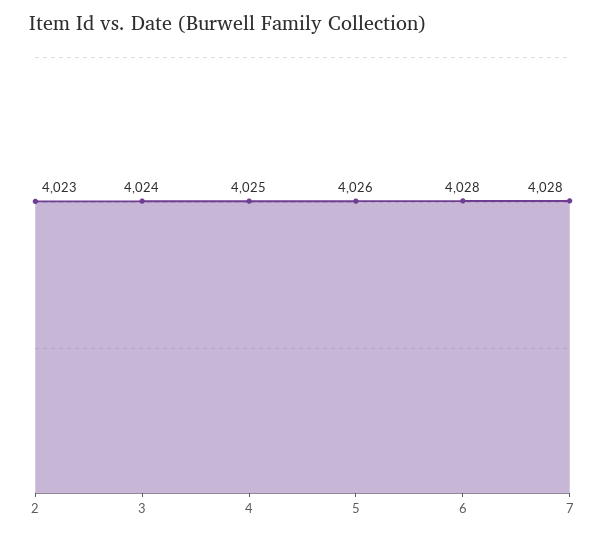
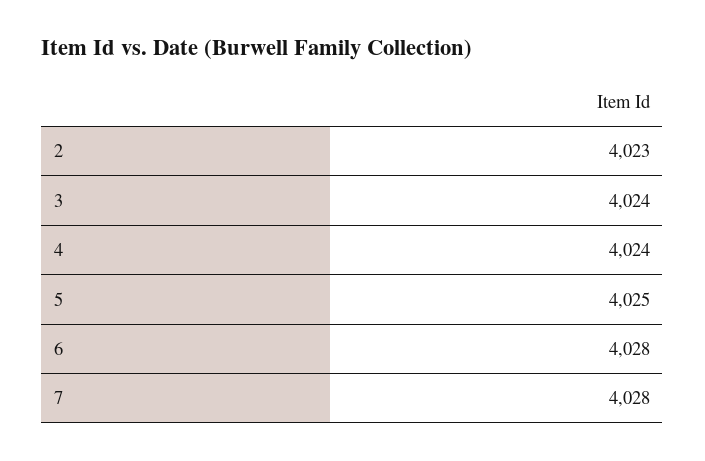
  {
    "2": 4023,
    "3": 4024,
-   "4": 4025,
+   "4": 4024,
-   "5": 4026,
+   "5": 4025,
    "6": 4028,
    "7": 4028
  }

